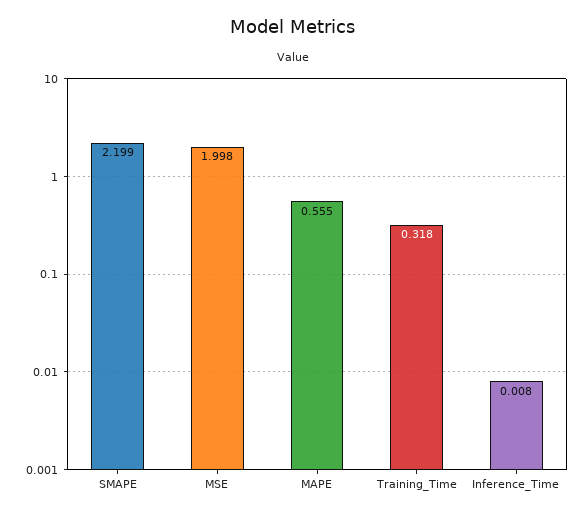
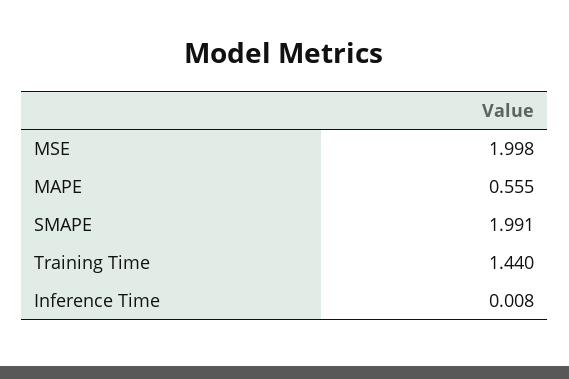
  {
-   "SMAPE": 2.199,
+   "SMAPE": 1.991,
    "MSE": 1.998,
    "MAPE": 0.555,
-   "Training_Time": 0.318,
+   "Training_Time": 1.44,
    "Inference_Time": 0.008
  }

